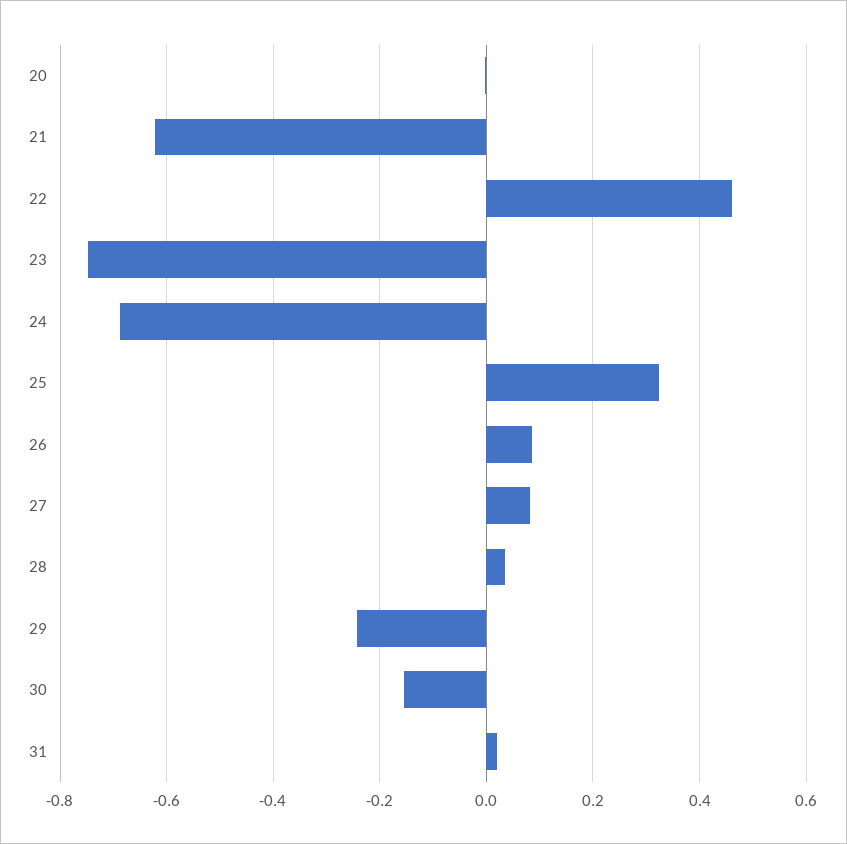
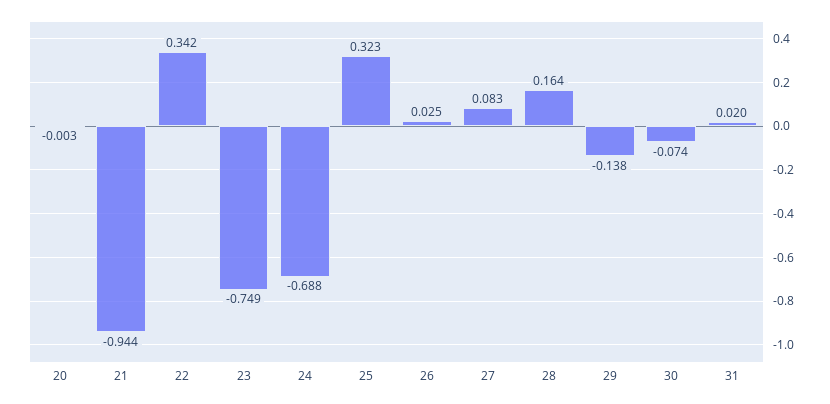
  {
    "20": -0.003,
-   "21": -0.62,
+   "21": -0.944,
-   "22": 0.46,
+   "22": 0.342,
    "23": -0.749,
    "24": -0.688,
    "25": 0.323,
-   "26": 0.08,
+   "26": 0.025,
    "27": 0.083,
-   "28": 0.04,
+   "28": 0.164,
-   "29": -0.24,
+   "29": -0.138,
-   "30": -0.16,
+   "30": -0.074,
    "31": 0.02
  }

